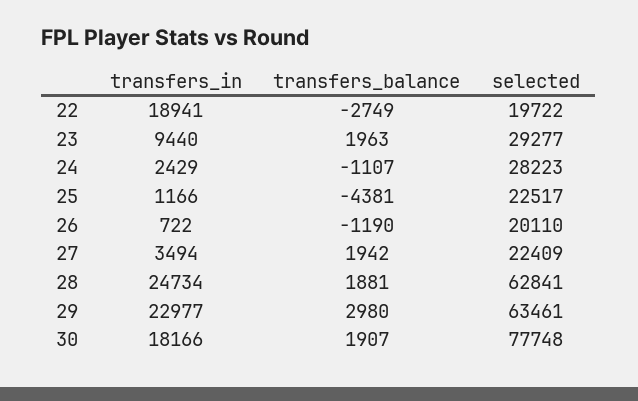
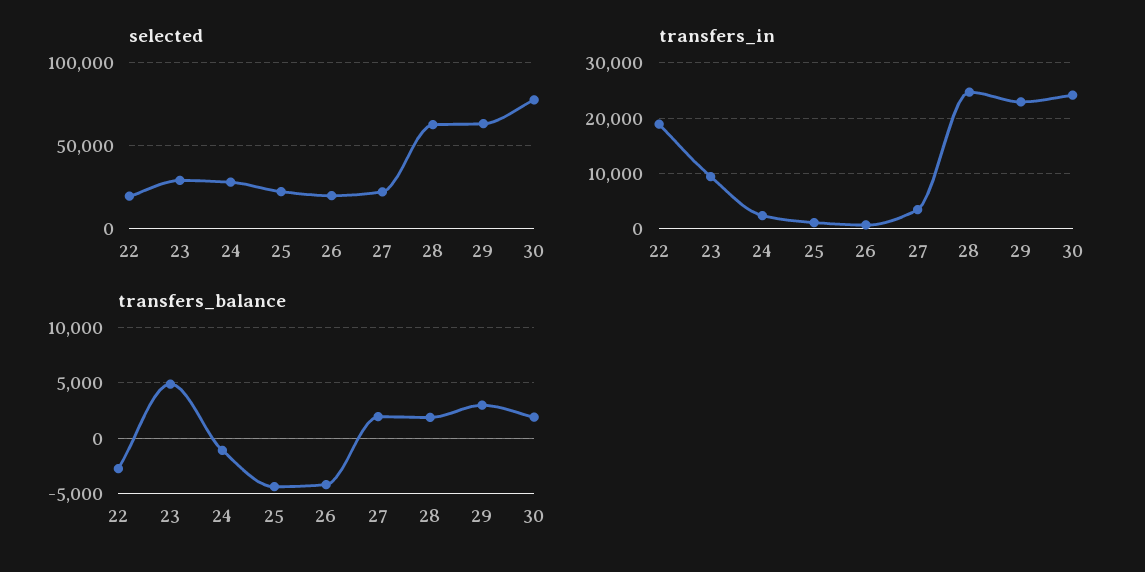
  {
    "transfers_in": {
      "22": 18941,
      "23": 9440,
      "24": 2429,
      "25": 1166,
      "26": 722,
      "27": 3494,
      "28": 24734,
      "29": 22977,
-     "30": 18166
+     "30": 24000
    },
    "transfers_balance": {
      "22": -2749,
-     "23": 1963,
+     "23": 5000,
      "24": -1107,
      "25": -4381,
-     "26": -1190,
+     "26": -4000,
      "27": 1942,
      "28": 1881,
      "29": 2980,
      "30": 1907
    },
    "selected": {
      "22": 19722,
      "23": 29277,
      "24": 28223,
      "25": 22517,
      "26": 20110,
      "27": 22409,
      "28": 62841,
      "29": 63461,
      "30": 77748
    }
  }

